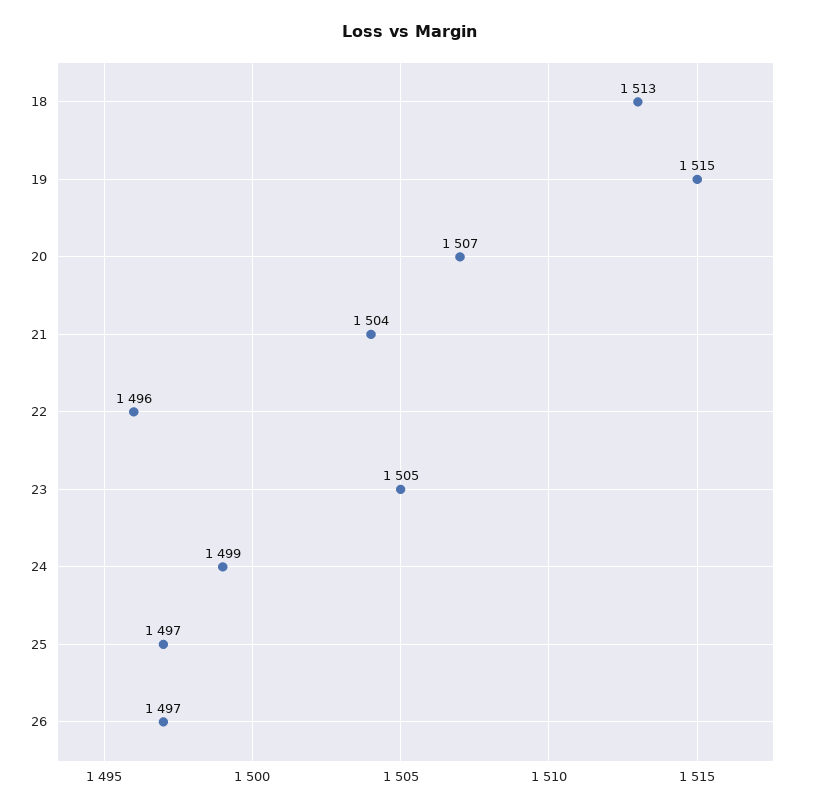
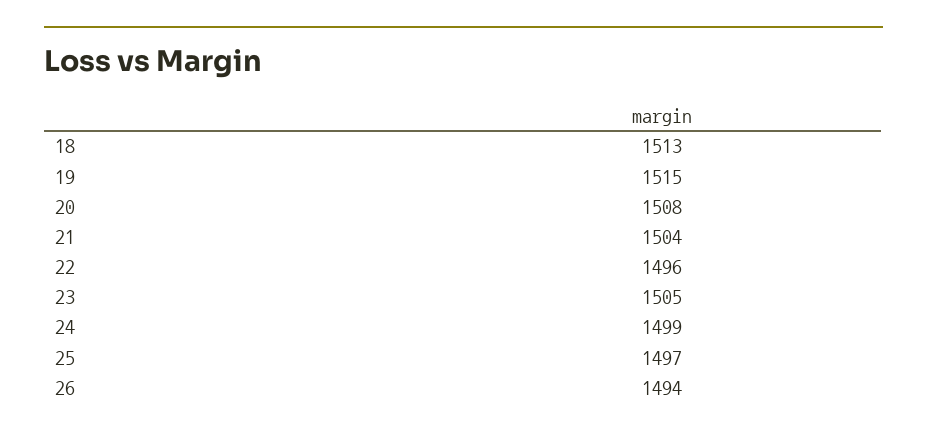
  {
    "18": 1513,
    "19": 1515,
-   "20": 1507,
+   "20": 1508,
    "21": 1504,
    "22": 1496,
    "23": 1505,
    "24": 1499,
    "25": 1497,
-   "26": 1497
+   "26": 1494
  }

